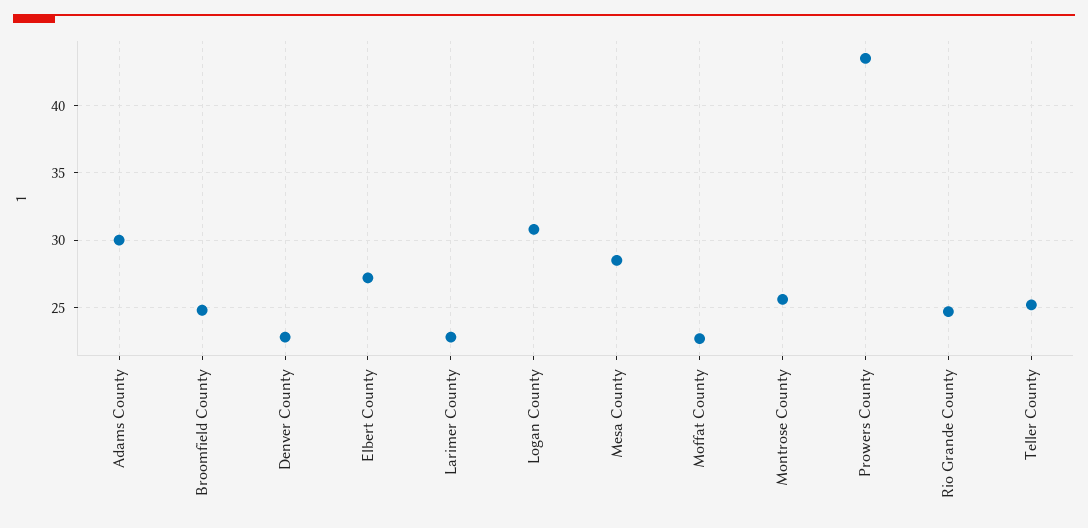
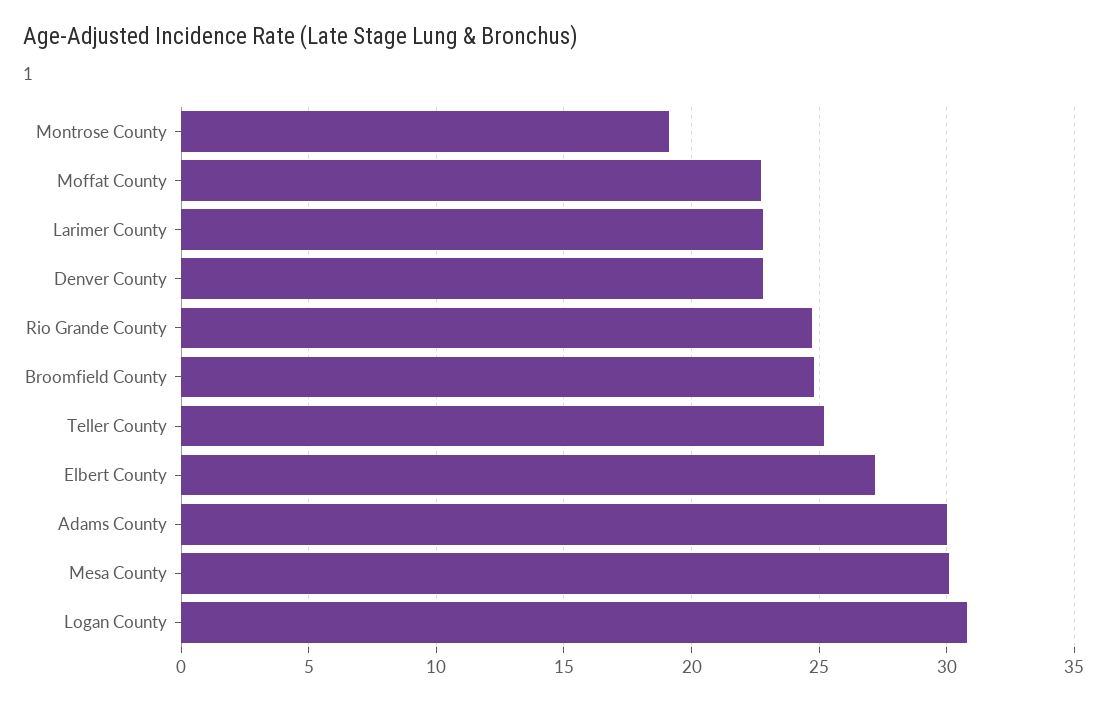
  {
    "Adams County": 30,
    "Broomfield County": 25,
    "Denver County": 23,
    "Elbert County": 27,
    "Larimer County": 23,
    "Logan County": 31,
-   "Mesa County": 28.5,
+   "Mesa County": 30,
    "Moffat County": 22.5,
-   "Montrose County": 25.5,
+   "Montrose County": 19,
-   "Prowers County": 43.5,
    "Rio Grande County": 24.5,
    "Teller County": 25
  }

